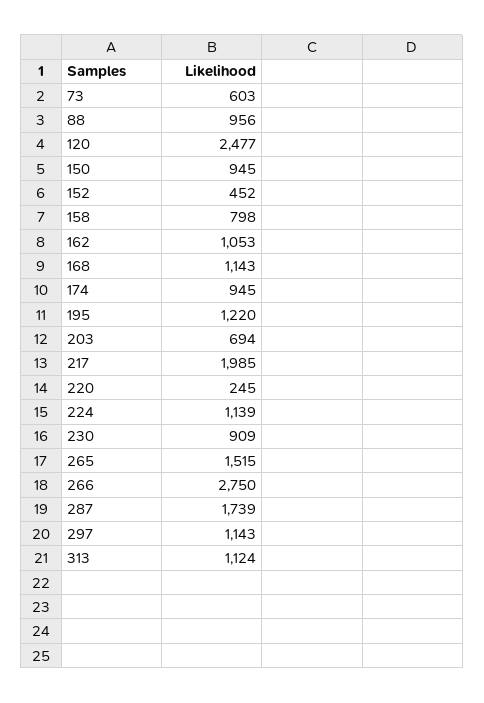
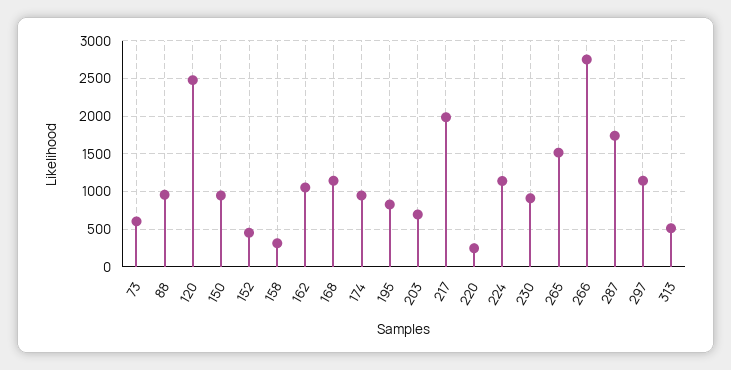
  {
    "73": 603,
    "88": 956,
    "120": 2477,
    "150": 945,
    "152": 452,
-   "158": 798,
+   "158": 300,
    "162": 1053,
    "168": 1143,
    "174": 945,
-   "195": 1220,
+   "195": 800,
    "203": 694,
    "217": 1985,
    "220": 245,
    "224": 1139,
    "230": 909,
    "265": 1515,
    "266": 2750,
    "287": 1739,
    "297": 1143,
-   "313": 1124
+   "313": 500
  }

